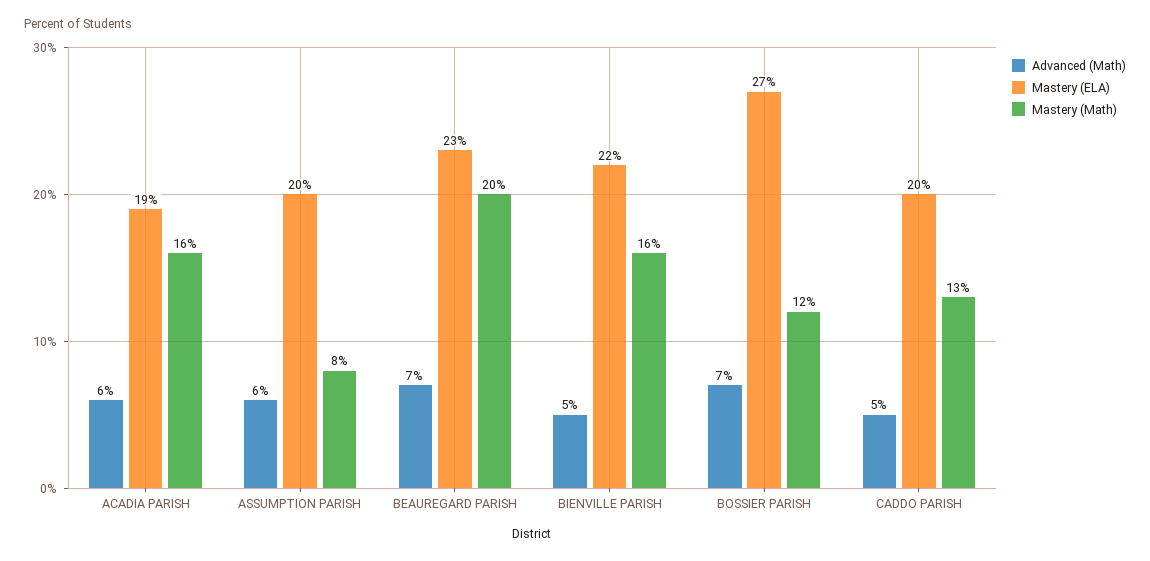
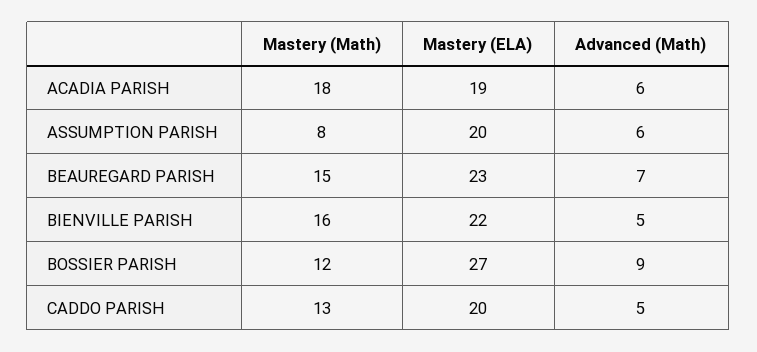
  {
    "Advanced (Math)": {
      "ACADIA PARISH": 6,
      "ASSUMPTION PARISH": 6,
      "BEAUREGARD PARISH": 7,
      "BIENVILLE PARISH": 5,
-     "BOSSIER PARISH": 7,
+     "BOSSIER PARISH": 9,
      "CADDO PARISH": 5
    },
    "Mastery (ELA)": {
      "ACADIA PARISH": 19,
      "ASSUMPTION PARISH": 20,
      "BEAUREGARD PARISH": 23,
      "BIENVILLE PARISH": 22,
      "BOSSIER PARISH": 27,
      "CADDO PARISH": 20
    },
    "Mastery (Math)": {
-     "ACADIA PARISH": 16,
+     "ACADIA PARISH": 18,
      "ASSUMPTION PARISH": 8,
-     "BEAUREGARD PARISH": 20,
+     "BEAUREGARD PARISH": 15,
      "BIENVILLE PARISH": 16,
      "BOSSIER PARISH": 12,
      "CADDO PARISH": 13
    }
  }

